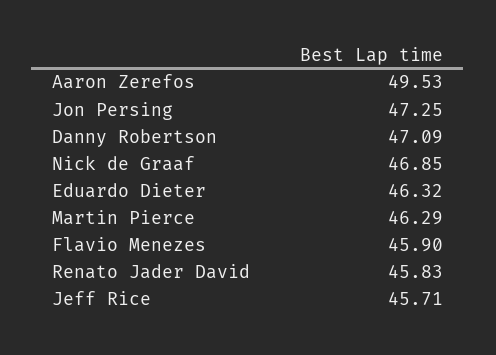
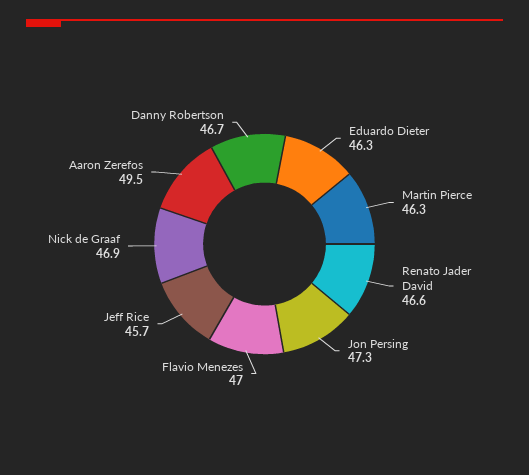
  {
    "Aaron Zerefos": 49.53,
    "Jon Persing": 47.25,
-   "Danny Robertson": 47.09,
+   "Danny Robertson": 46.7,
    "Nick de Graaf": 46.85,
    "Eduardo Dieter": 46.32,
    "Martin Pierce": 46.29,
-   "Flavio Menezes": 45.9,
+   "Flavio Menezes": 47,
-   "Renato Jader David": 45.83,
+   "Renato Jader David": 46.6,
    "Jeff Rice": 45.71
  }

